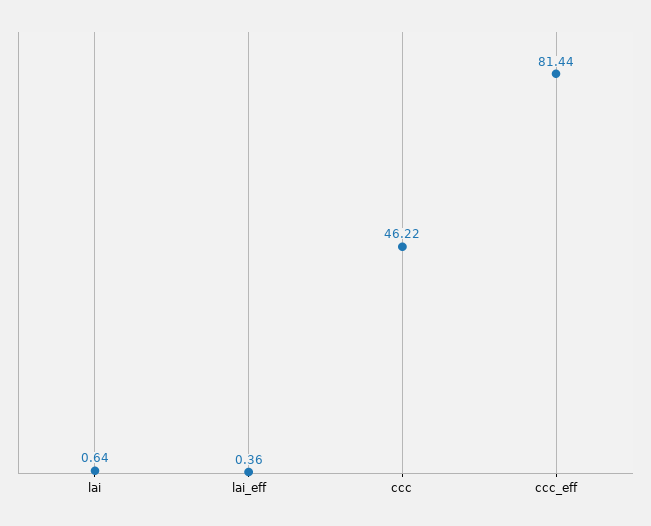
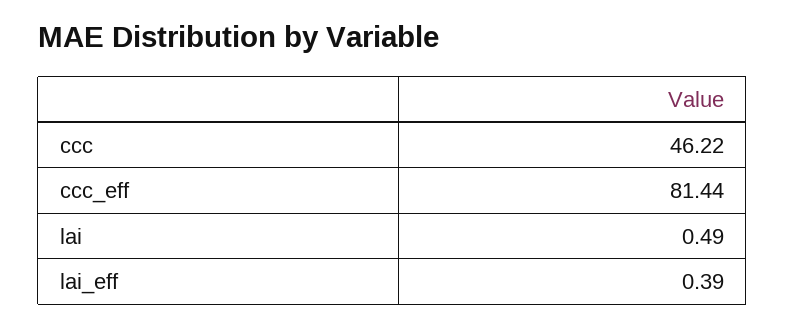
  {
-   "lai": 0.64,
+   "lai": 0.49,
-   "lai_eff": 0.36,
+   "lai_eff": 0.39,
    "ccc": 46.22,
    "ccc_eff": 81.44
  }

